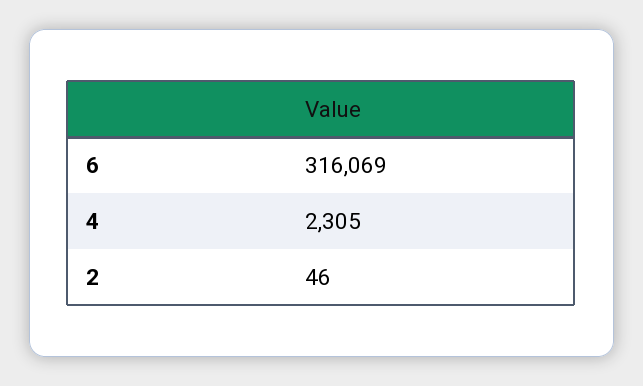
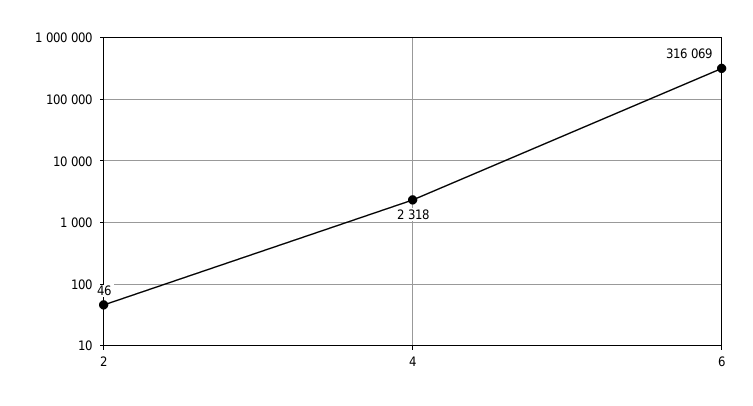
  {
    "6": 316069,
-   "4": 2305,
+   "4": 2318,
    "2": 46
  }

